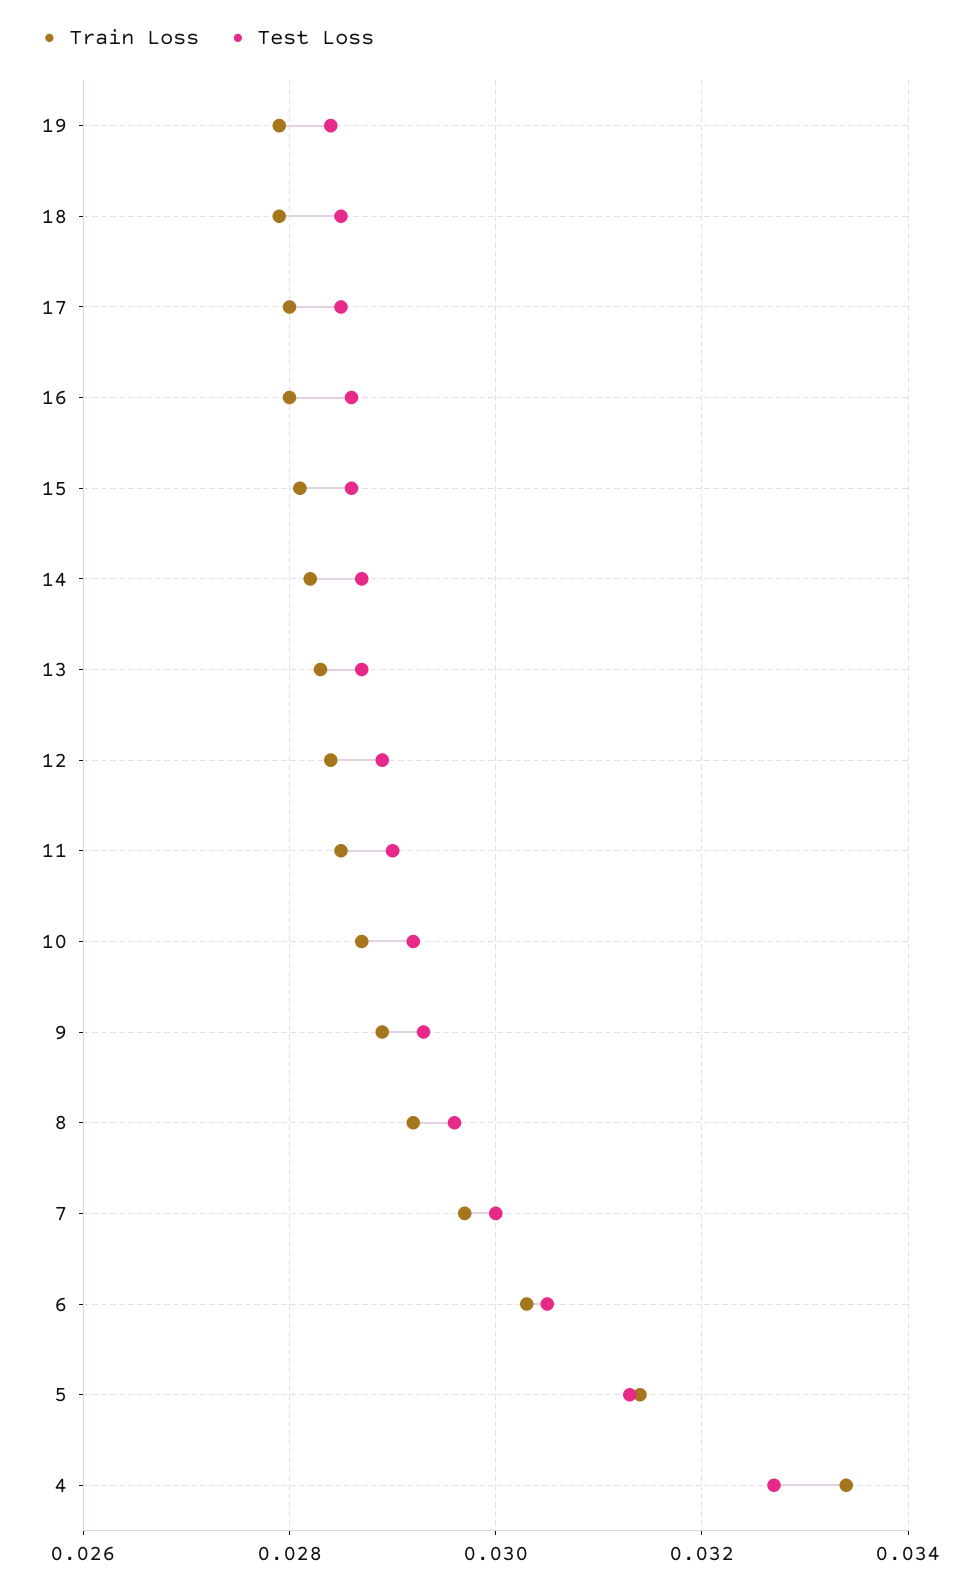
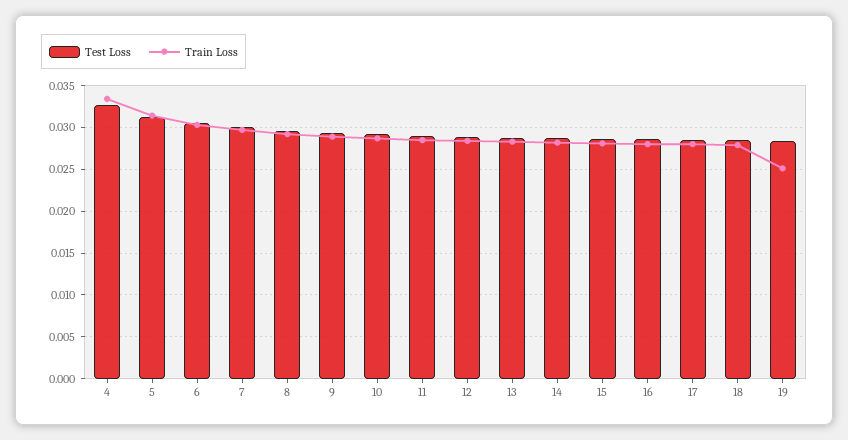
  {
    "Train Loss": {
-     "19": 0.028,
+     "19": 0.025,
      "18": 0.028,
      "17": 0.028,
      "16": 0.028,
      "15": 0.028,
      "14": 0.028,
      "13": 0.0285,
      "12": 0.0285,
      "11": 0.0285,
      "10": 0.0285,
      "9": 0.029,
      "8": 0.029,
      "7": 0.0295,
      "6": 0.0305,
      "5": 0.0315,
      "4": 0.0335
    },
    "Test Loss": {
      "19": 0.0285,
      "18": 0.0285,
      "17": 0.0285,
      "16": 0.0285,
      "15": 0.0285,
      "14": 0.0285,
      "13": 0.0285,
      "12": 0.029,
      "11": 0.029,
      "10": 0.029,
      "9": 0.0295,
      "8": 0.0295,
      "7": 0.03,
      "6": 0.0305,
      "5": 0.0315,
      "4": 0.0325
    }
  }

